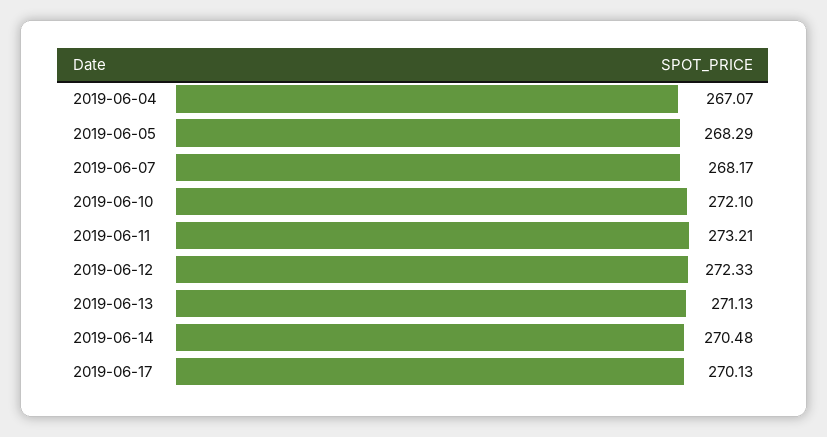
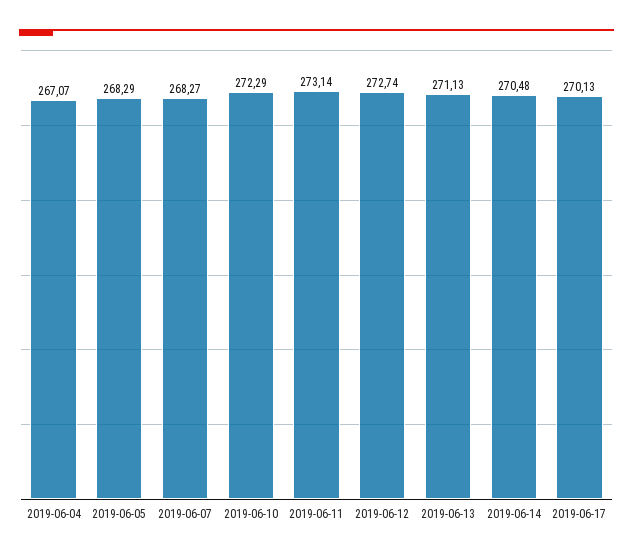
  {
    "2019-06-04": 267.07,
    "2019-06-05": 268.29,
-   "2019-06-07": 268.17,
+   "2019-06-07": 268.27,
-   "2019-06-10": 272.1,
+   "2019-06-10": 272.29,
-   "2019-06-11": 273.21,
+   "2019-06-11": 273.14,
-   "2019-06-12": 272.33,
+   "2019-06-12": 272.74,
    "2019-06-13": 271.13,
    "2019-06-14": 270.48,
    "2019-06-17": 270.13
  }

